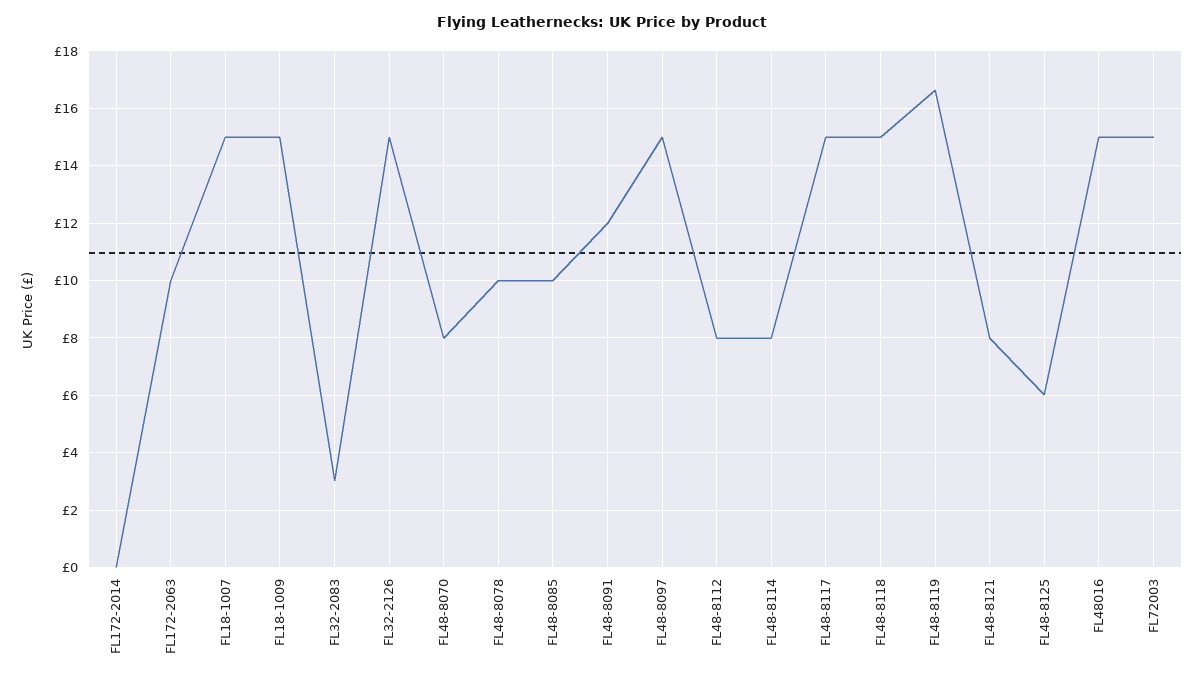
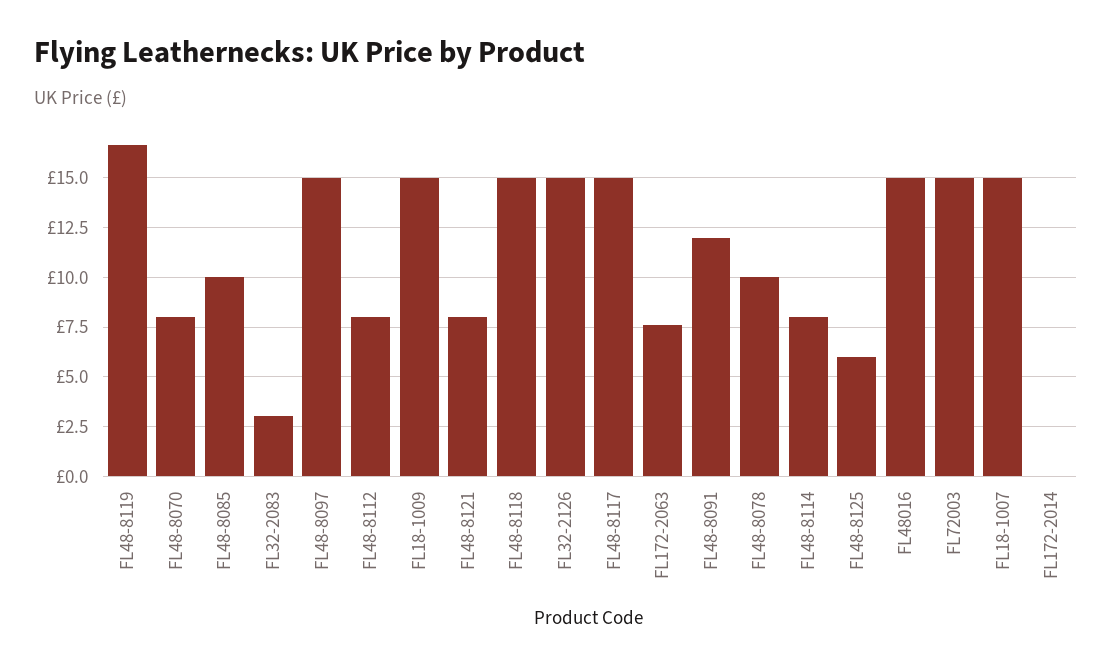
  {
    "FL172-2014": 0,
-   "FL172-2063": 10,
+   "FL172-2063": 7.5,
    "FL18-1007": 15,
    "FL18-1009": 15,
    "FL32-2083": 3,
    "FL32-2126": 15,
    "FL48-8070": 8,
    "FL48-8078": 10,
    "FL48-8085": 10,
    "FL48-8091": 12,
    "FL48-8097": 15,
    "FL48-8112": 8,
    "FL48-8114": 8,
    "FL48-8117": 15,
    "FL48-8118": 15,
    "FL48-8119": 16.75,
    "FL48-8121": 8,
    "FL48-8125": 6,
    "FL48016": 15,
    "FL72003": 15
  }

